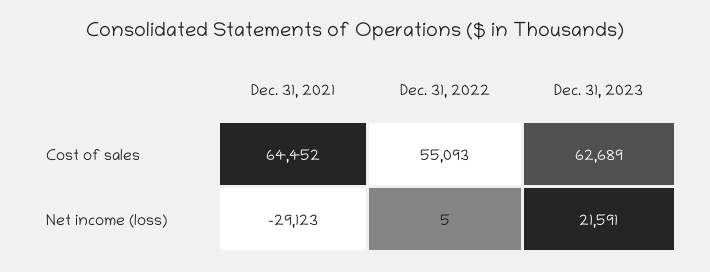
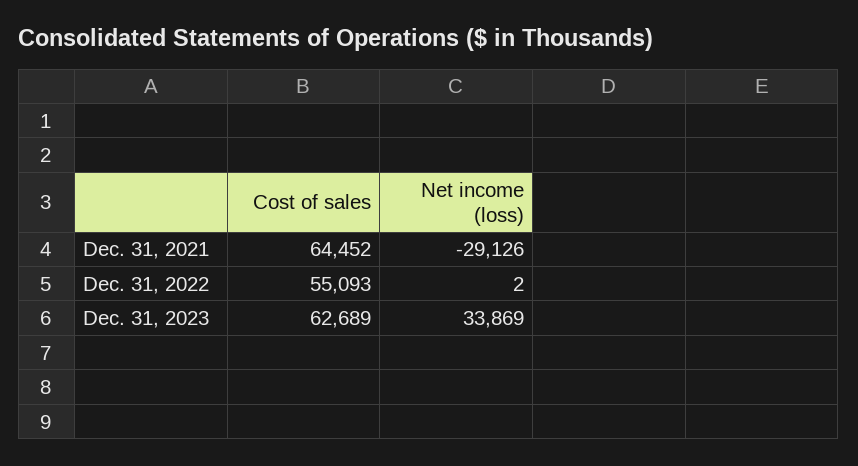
  {
    "Dec. 31, 2021": {
      "Cost of sales": 64452,
-     "Net income (loss)": -29123
+     "Net income (loss)": -29126
    },
    "Dec. 31, 2022": {
      "Cost of sales": 55093,
-     "Net income (loss)": 5
+     "Net income (loss)": 2
    },
    "Dec. 31, 2023": {
      "Cost of sales": 62689,
-     "Net income (loss)": 21591
+     "Net income (loss)": 33869
    }
  }

